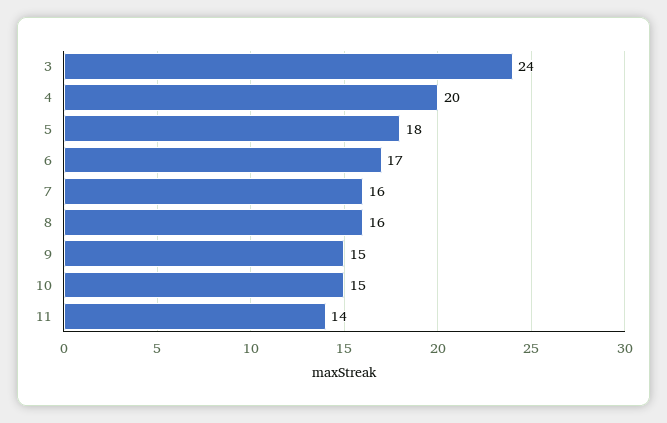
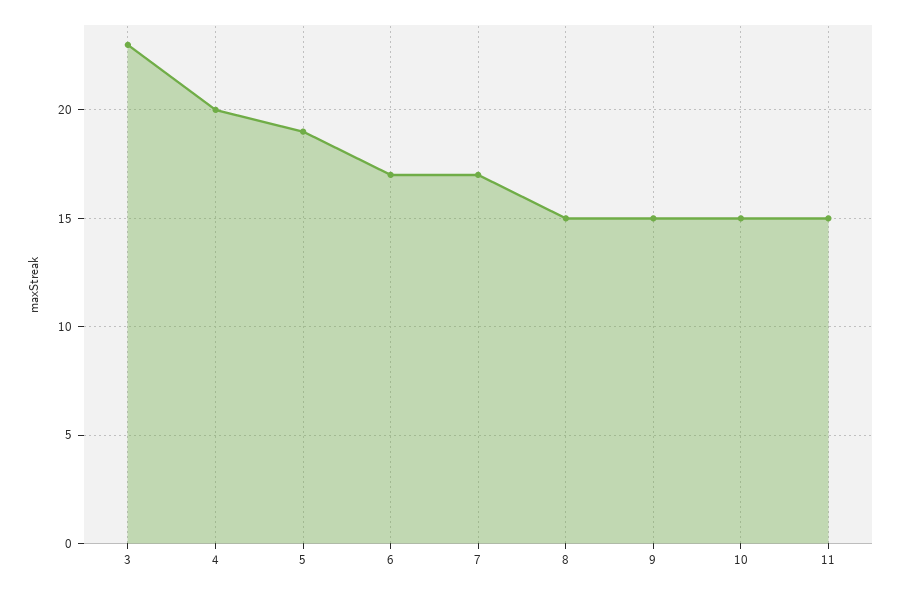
  {
-   "3": 24,
+   "3": 23,
    "4": 20,
-   "5": 18,
+   "5": 19,
    "6": 17,
-   "7": 16,
+   "7": 17,
-   "8": 16,
+   "8": 15,
    "9": 15,
    "10": 15,
-   "11": 14
+   "11": 15
  }

